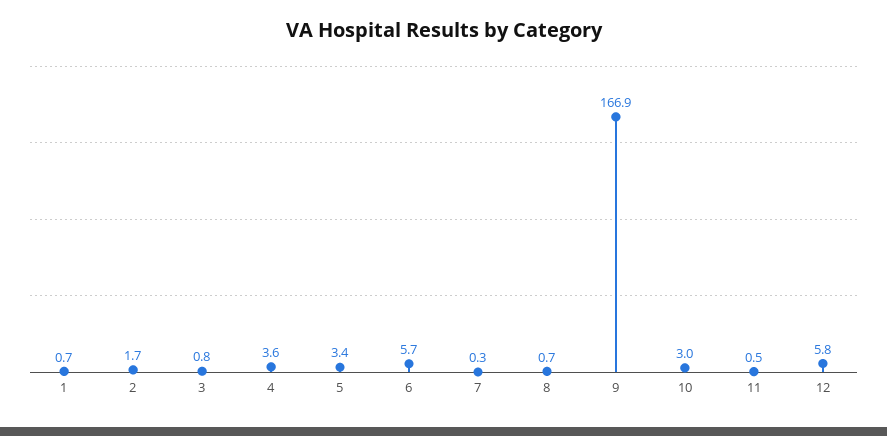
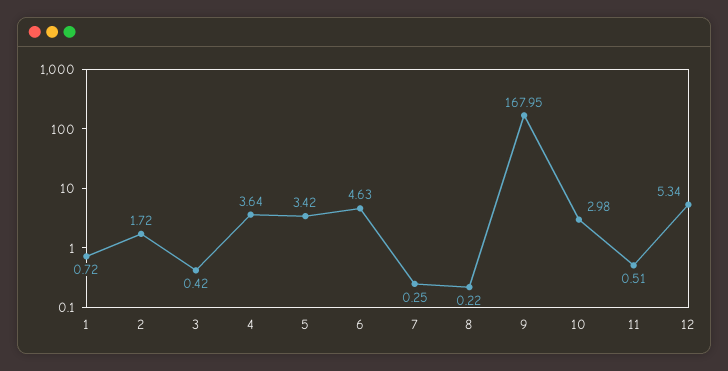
  {
    "1": 0.72,
    "2": 1.72,
-   "3": 0.8,
+   "3": 0.42,
    "4": 3.64,
    "5": 3.42,
-   "6": 5.7,
+   "6": 4.63,
    "7": 0.25,
-   "8": 0.7,
+   "8": 0.22,
-   "9": 166.9,
+   "9": 167.95,
    "10": 2.98,
    "11": 0.51,
-   "12": 5.8
+   "12": 5.34
  }

